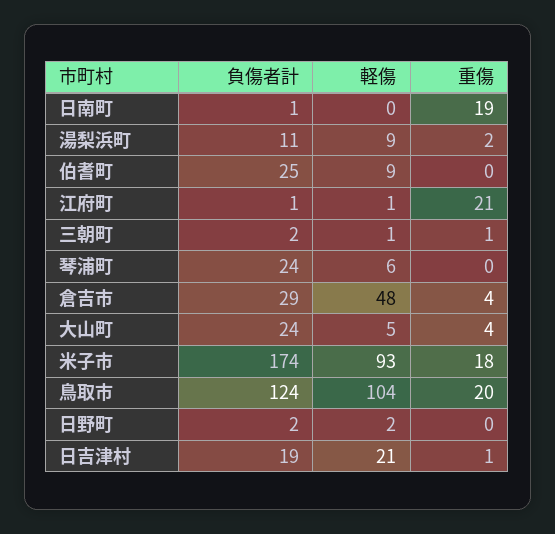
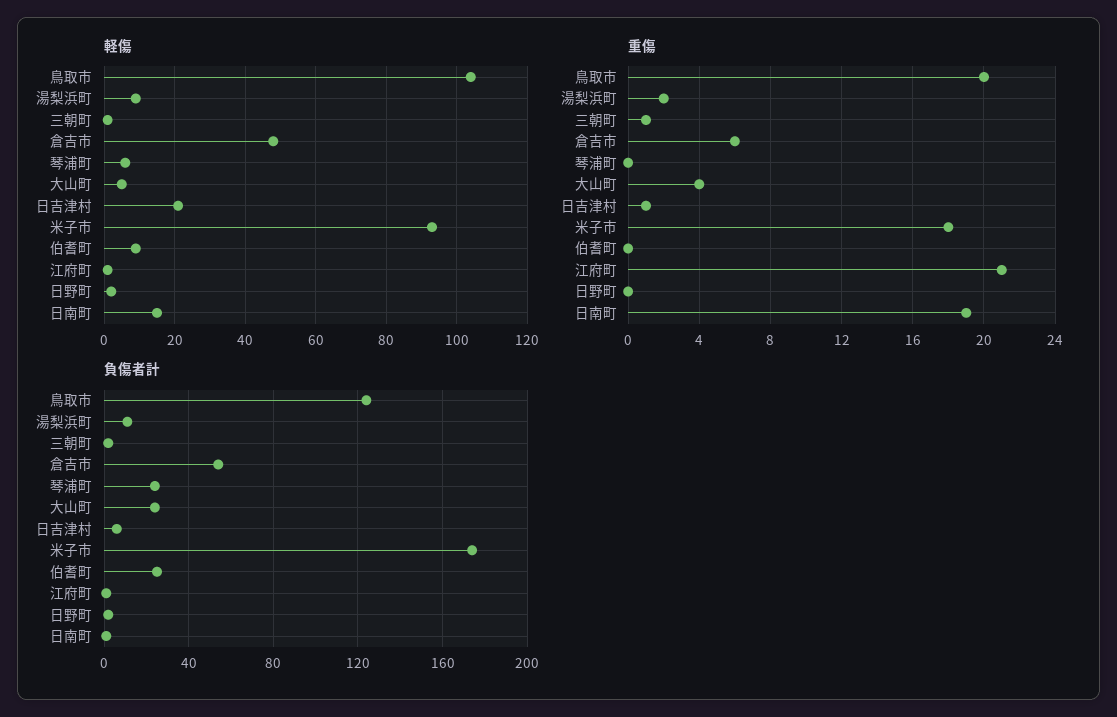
  {
    "負傷者計": {
      "日南町": 1,
      "湯梨浜町": 11,
      "伯耆町": 25,
      "江府町": 1,
      "三朝町": 2,
      "琴浦町": 24,
-     "倉吉市": 29,
+     "倉吉市": 55,
      "大山町": 24,
      "米子市": 174,
      "鳥取市": 124,
      "日野町": 2,
-     "日吉津村": 19
+     "日吉津村": 5
    },
    "軽傷": {
-     "日南町": 0,
+     "日南町": 15,
      "湯梨浜町": 9,
      "伯耆町": 9,
      "江府町": 1,
      "三朝町": 1,
      "琴浦町": 6,
      "倉吉市": 48,
      "大山町": 5,
      "米子市": 93,
      "鳥取市": 104,
      "日野町": 2,
      "日吉津村": 21
    },
    "重傷": {
      "日南町": 19,
      "湯梨浜町": 2,
      "伯耆町": 0,
      "江府町": 21,
      "三朝町": 1,
      "琴浦町": 0,
-     "倉吉市": 4,
+     "倉吉市": 6,
      "大山町": 4,
      "米子市": 18,
      "鳥取市": 20,
      "日野町": 0,
      "日吉津村": 1
    }
  }

